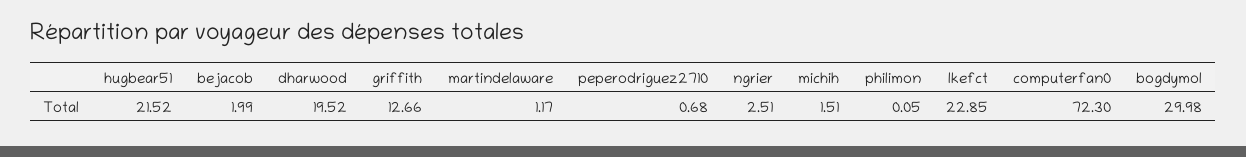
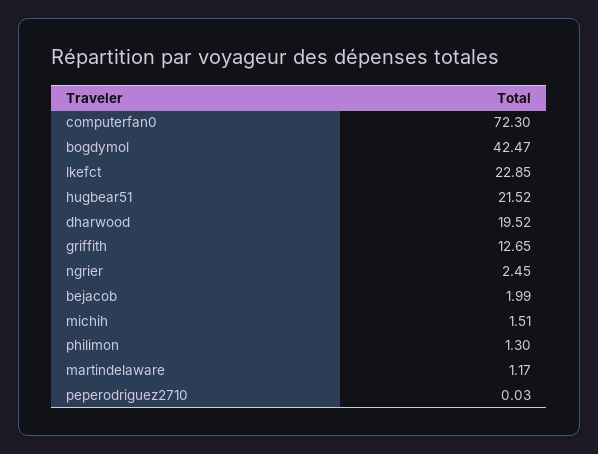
  {
    "hugbear51": 21.52,
    "bejacob": 1.99,
    "dharwood": 19.52,
-   "griffith": 12.66,
+   "griffith": 12.65,
    "martindelaware": 1.17,
-   "peperodriguez2710": 0.68,
+   "peperodriguez2710": 0.03,
-   "ngrier": 2.51,
+   "ngrier": 2.45,
    "michih": 1.51,
-   "philimon": 0.05,
+   "philimon": 1.3,
    "lkefct": 22.85,
    "computerfan0": 72.3,
-   "bogdymol": 29.98
+   "bogdymol": 42.47
  }

